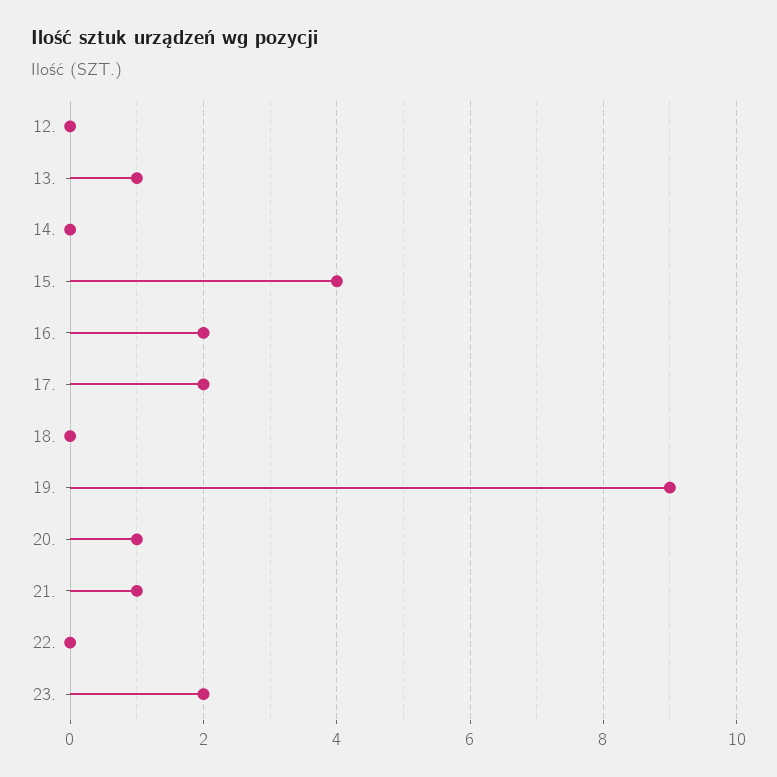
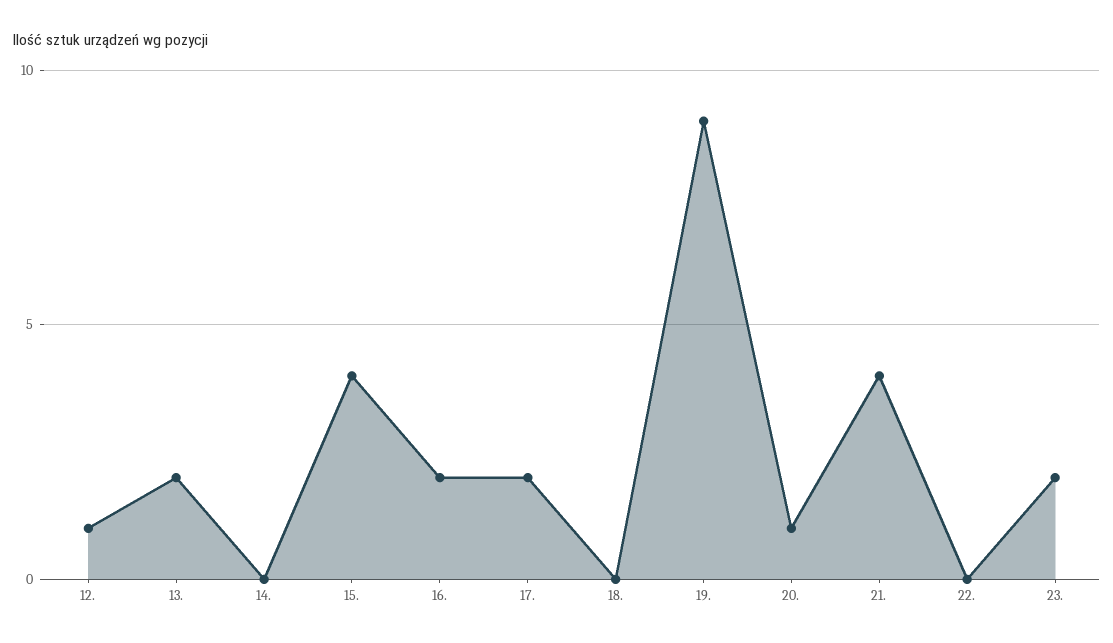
  {
-   "12.": 0,
+   "12.": 1,
-   "13.": 1,
+   "13.": 2,
    "14.": 0,
    "15.": 4,
    "16.": 2,
    "17.": 2,
    "18.": 0,
    "19.": 9,
    "20.": 1,
-   "21.": 1,
+   "21.": 4,
    "22.": 0,
    "23.": 2
  }

